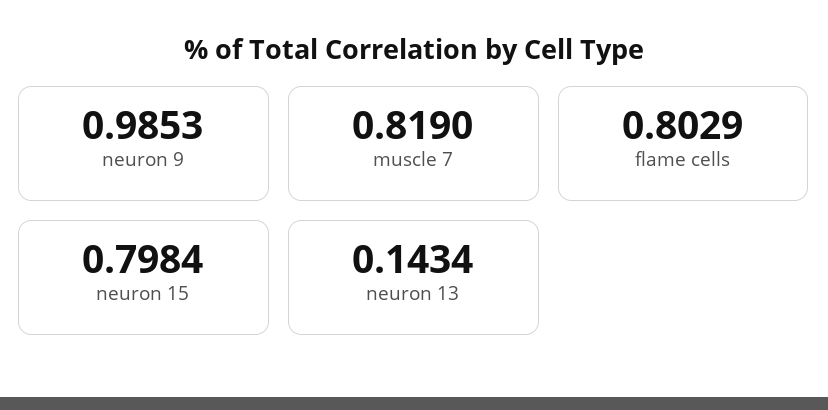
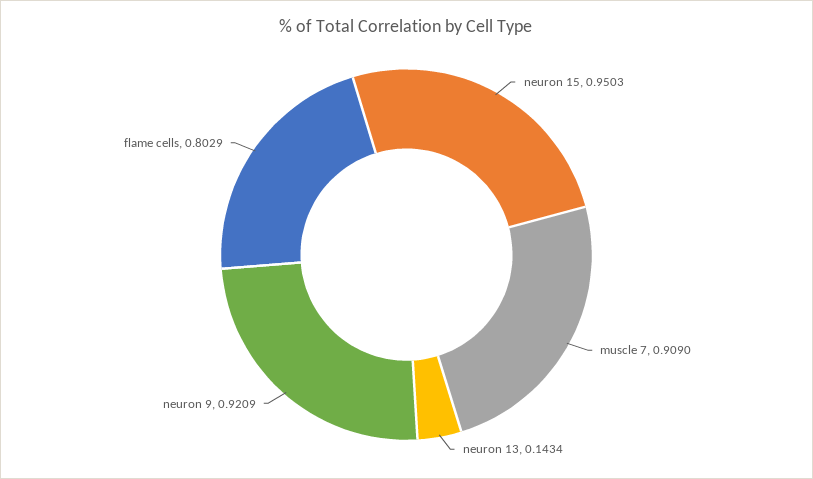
  {
-   "neuron 9": 0.9853,
+   "neuron 9": 0.9209,
-   "muscle 7": 0.819,
+   "muscle 7": 0.909,
    "flame cells": 0.8029,
-   "neuron 15": 0.7984,
+   "neuron 15": 0.9503,
    "neuron 13": 0.1434
  }

